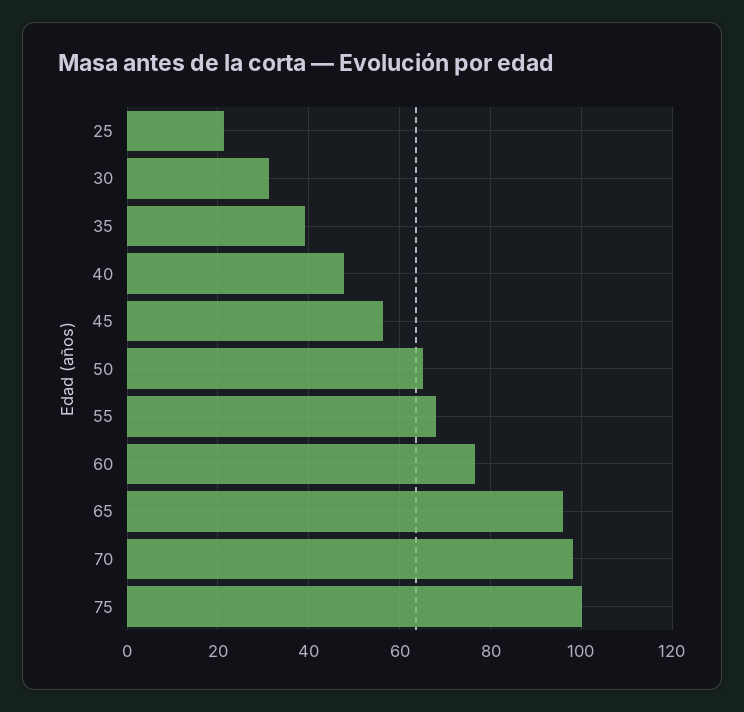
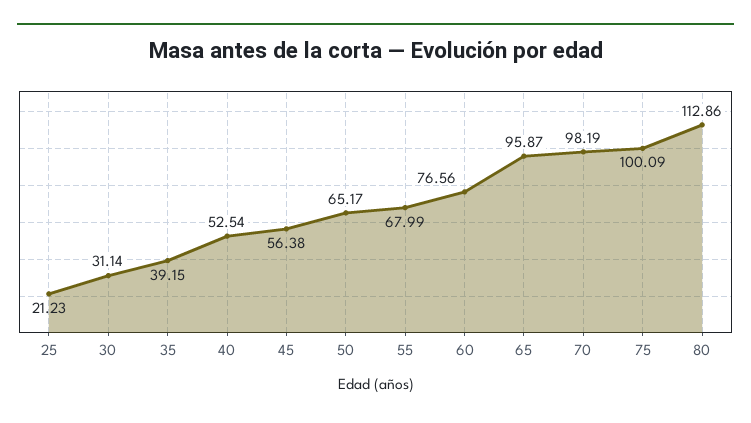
  {
    "25": 21.23,
    "30": 31.14,
    "35": 39.15,
-   "40": 48,
+   "40": 52.54,
    "45": 56.38,
    "50": 65.17,
    "55": 67.99,
    "60": 76.56,
    "65": 95.87,
    "70": 98.19,
-   "75": 100.09
+   "75": 100.09,
+   "80": 112.86
  }

